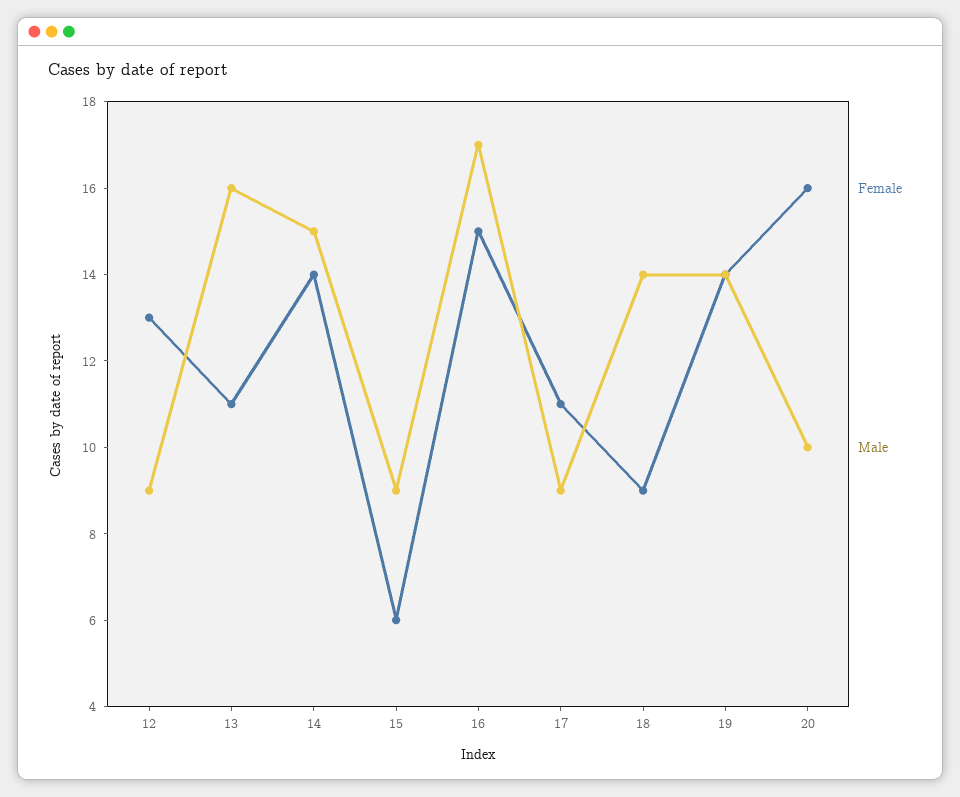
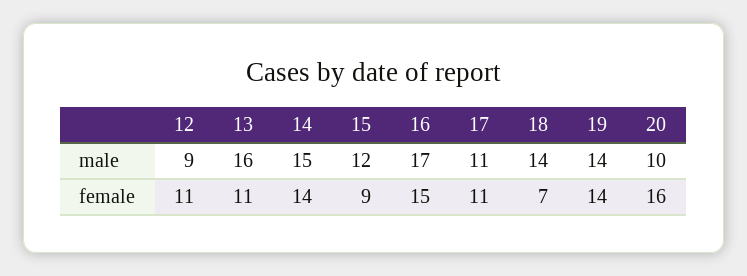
  {
    "Female": {
-     "12": 13,
+     "12": 11,
      "13": 11,
      "14": 14,
-     "15": 6,
+     "15": 9,
      "16": 15,
      "17": 11,
-     "18": 9,
+     "18": 7,
      "19": 14,
      "20": 16
    },
    "Male": {
      "12": 9,
      "13": 16,
      "14": 15,
-     "15": 9,
+     "15": 12,
      "16": 17,
-     "17": 9,
+     "17": 11,
      "18": 14,
      "19": 14,
      "20": 10
    }
  }

